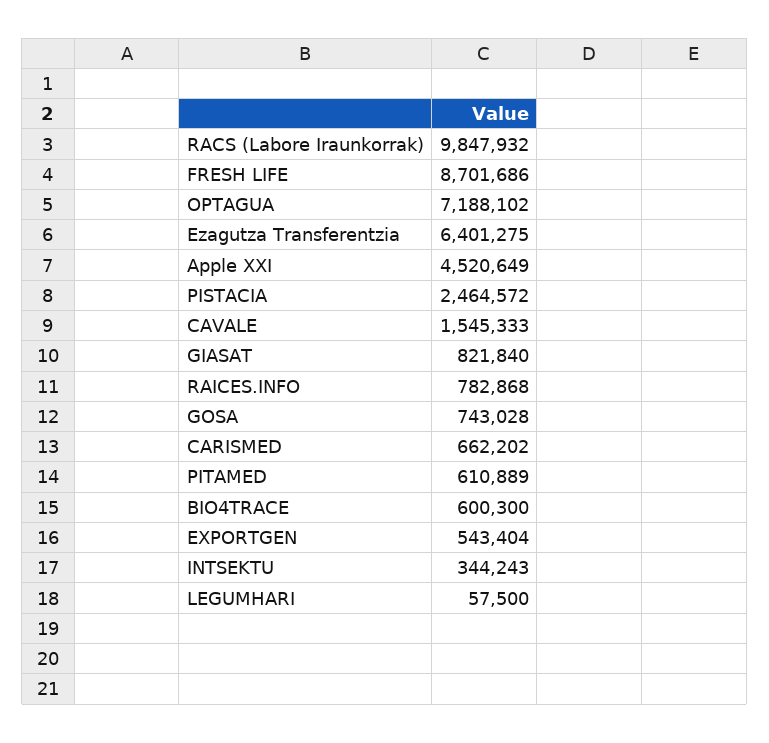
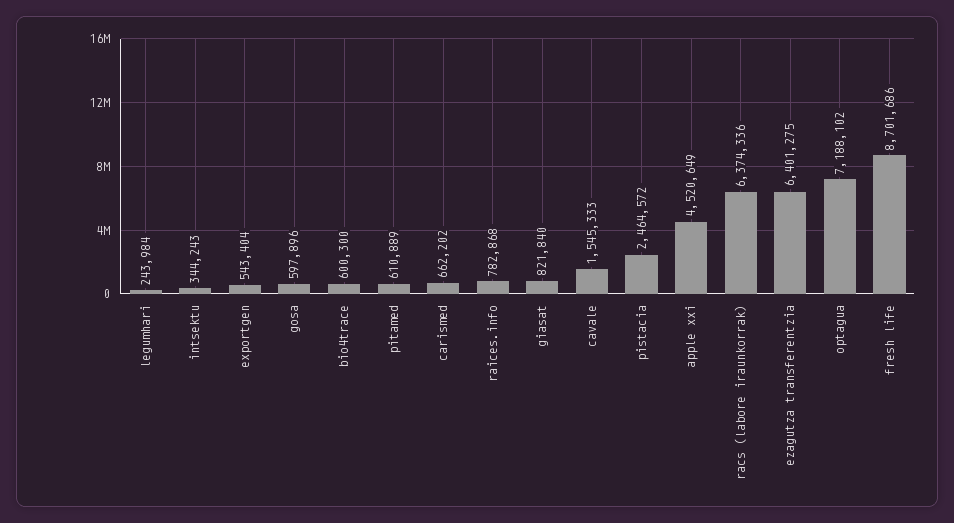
  {
-   "RACS (Labore Iraunkorrak)": 9847932,
+   "RACS (Labore Iraunkorrak)": 6374336,
    "FRESH LIFE": 8701686,
    "OPTAGUA": 7188102,
    "Ezagutza Transferentzia": 6401275,
    "Apple XXI": 4520649,
    "PISTACIA": 2464572,
    "CAVALE": 1545333,
    "GIASAT": 821840,
    "RAICES.INFO": 782868,
-   "GOSA": 743028,
+   "GOSA": 597896,
    "CARISMED": 662202,
    "PITAMED": 610889,
    "BIO4TRACE": 600300,
    "EXPORTGEN": 543404,
    "INTSEKTU": 344243,
-   "LEGUMHARI": 57500
+   "LEGUMHARI": 243984
  }

